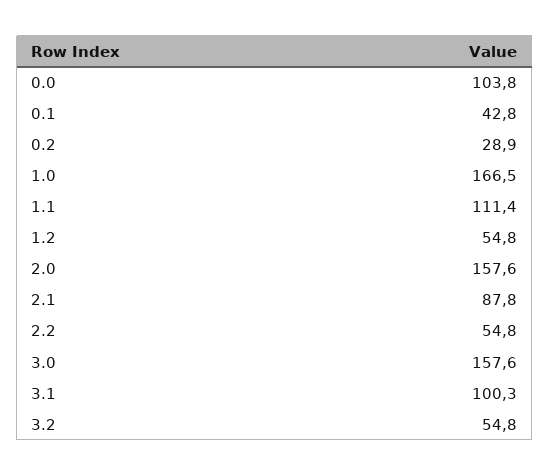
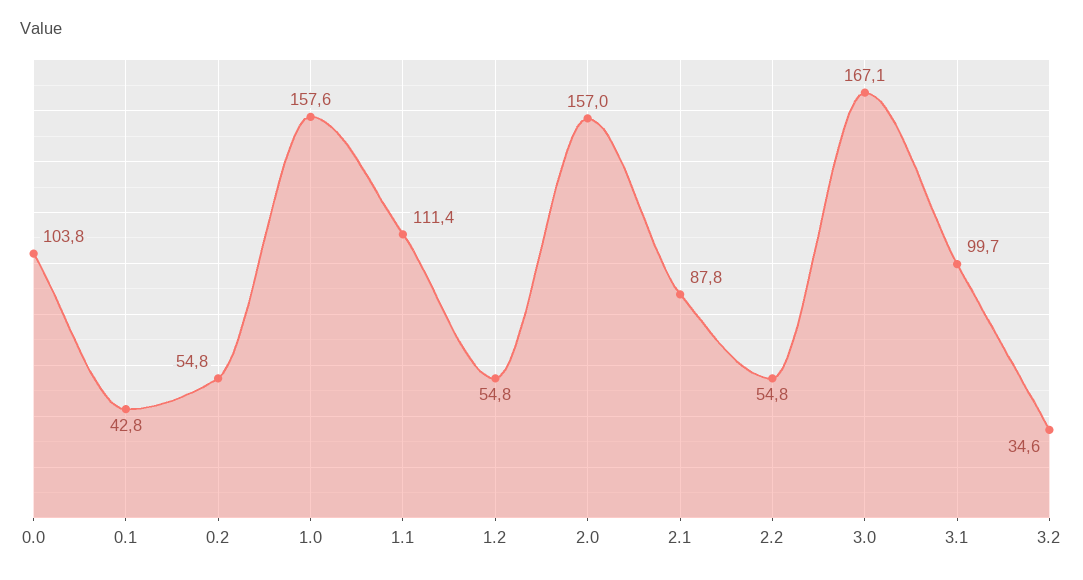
  {
    "0.0": 103.8,
    "0.1": 42.8,
-   "0.2": 28.9,
+   "0.2": 54.8,
-   "1.0": 166.5,
+   "1.0": 157.6,
    "1.1": 111.4,
    "1.2": 54.8,
-   "2.0": 157.6,
+   "2.0": 157,
    "2.1": 87.8,
    "2.2": 54.8,
-   "3.0": 157.6,
+   "3.0": 167.1,
-   "3.1": 100.3,
+   "3.1": 99.7,
-   "3.2": 54.8
+   "3.2": 34.6
  }

